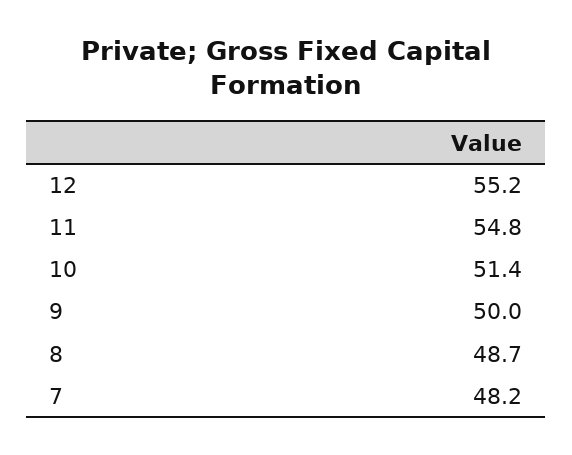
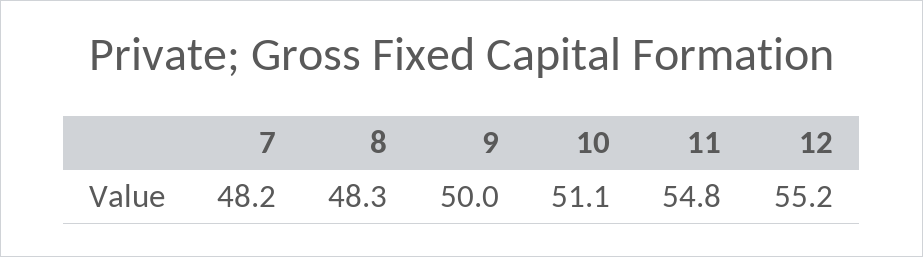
  {
    "12": 55.2,
    "11": 54.8,
-   "10": 51.4,
+   "10": 51.1,
    "9": 50,
-   "8": 48.7,
+   "8": 48.3,
    "7": 48.2
  }

